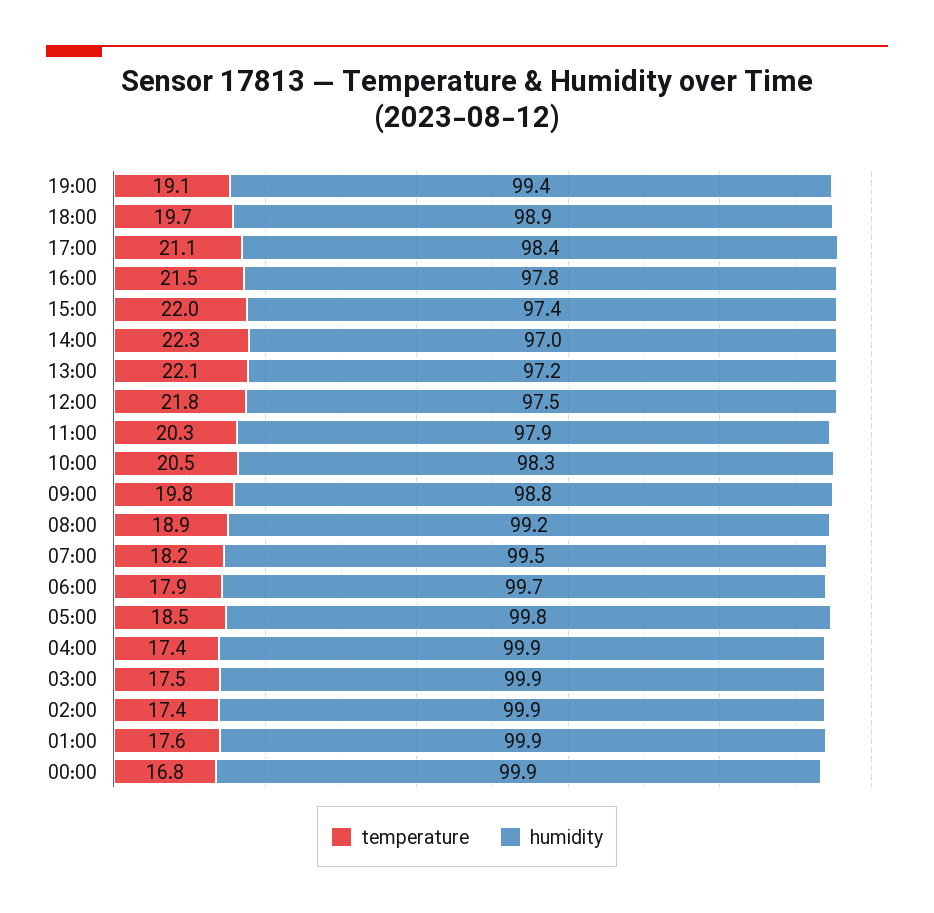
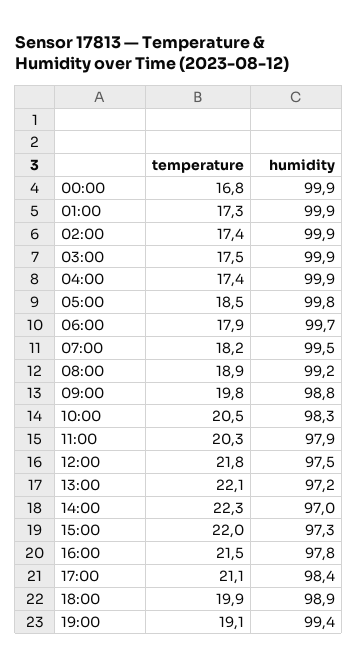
  {
    "temperature": {
      "19:00": 19.1,
-     "18:00": 19.7,
+     "18:00": 19.9,
      "17:00": 21.1,
      "16:00": 21.5,
      "15:00": 22,
      "14:00": 22.3,
      "13:00": 22.1,
      "12:00": 21.8,
      "11:00": 20.3,
      "10:00": 20.5,
      "09:00": 19.8,
      "08:00": 18.9,
      "07:00": 18.2,
      "06:00": 17.9,
      "05:00": 18.5,
      "04:00": 17.4,
      "03:00": 17.5,
      "02:00": 17.4,
-     "01:00": 17.6,
+     "01:00": 17.3,
      "00:00": 16.8
    },
    "humidity": {
      "19:00": 99.4,
      "18:00": 98.9,
      "17:00": 98.4,
      "16:00": 97.8,
-     "15:00": 97.4,
+     "15:00": 97.3,
      "14:00": 97,
      "13:00": 97.2,
      "12:00": 97.5,
      "11:00": 97.9,
      "10:00": 98.3,
      "09:00": 98.8,
      "08:00": 99.2,
      "07:00": 99.5,
      "06:00": 99.7,
      "05:00": 99.8,
      "04:00": 99.9,
      "03:00": 99.9,
      "02:00": 99.9,
      "01:00": 99.9,
      "00:00": 99.9
    }
  }

